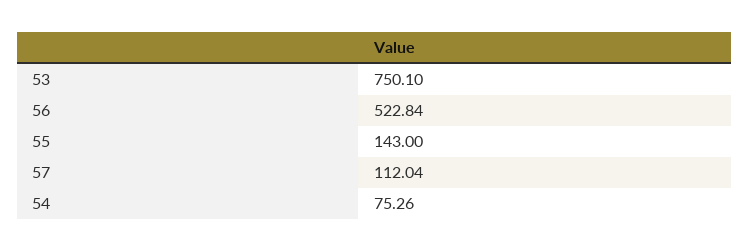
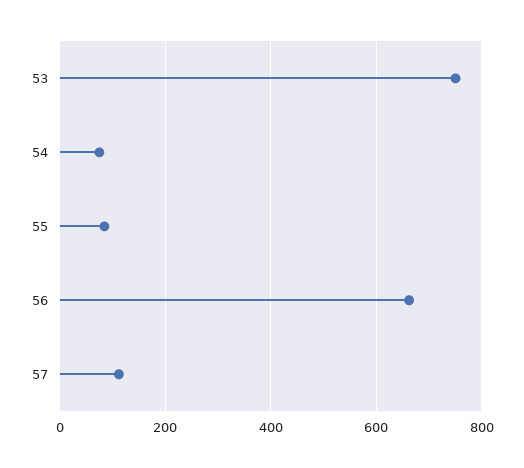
  {
    "53": 750.1,
-   "56": 522.84,
+   "56": 660,
-   "55": 143,
+   "55": 80,
    "57": 112.04,
    "54": 75.26
  }

